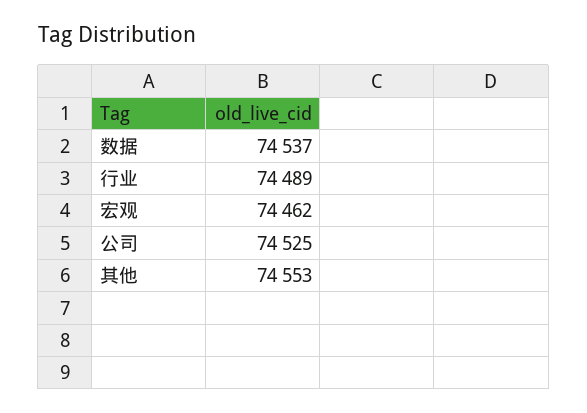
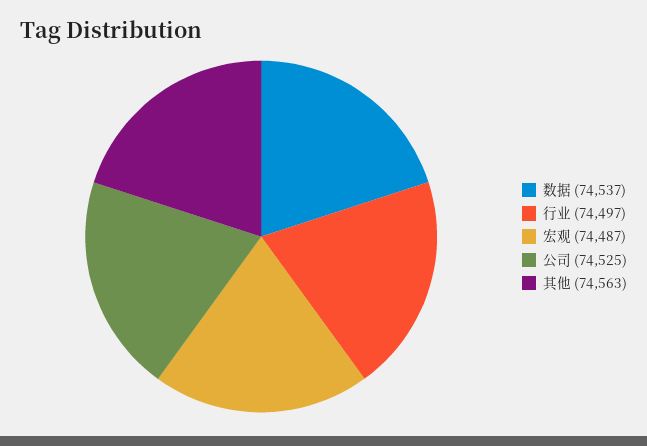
  {
    "数据": 74537,
-   "行业": 74489,
+   "行业": 74497,
-   "宏观": 74462,
+   "宏观": 74487,
    "公司": 74525,
-   "其他": 74553
+   "其他": 74563
  }

